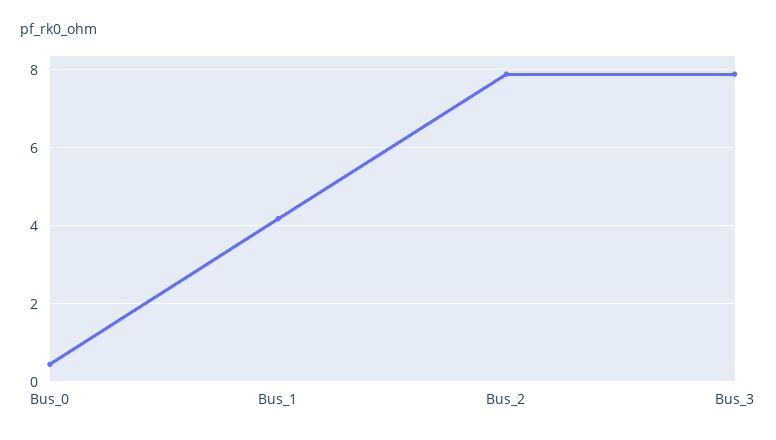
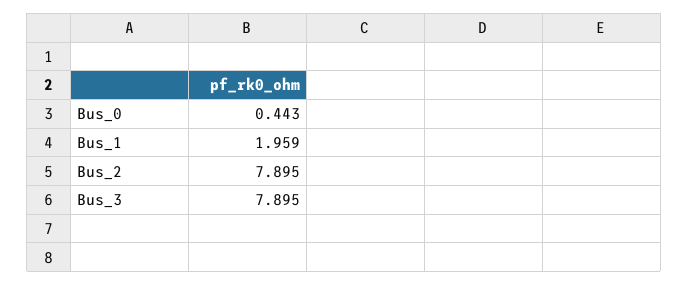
  {
    "Bus_0": 0.443,
-   "Bus_1": 4.2,
+   "Bus_1": 1.959,
    "Bus_2": 7.895,
    "Bus_3": 7.895
  }

